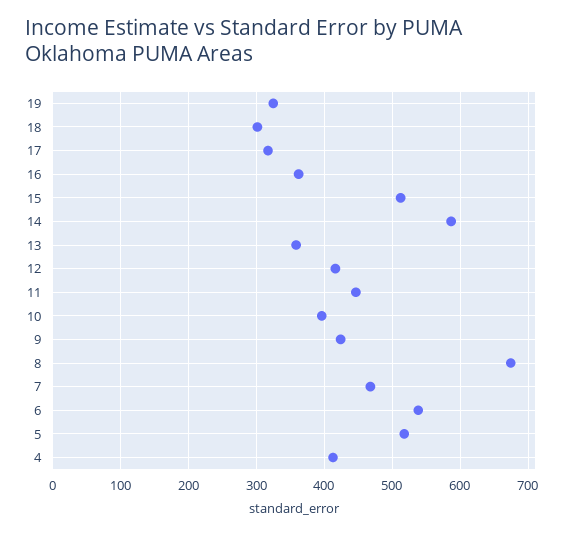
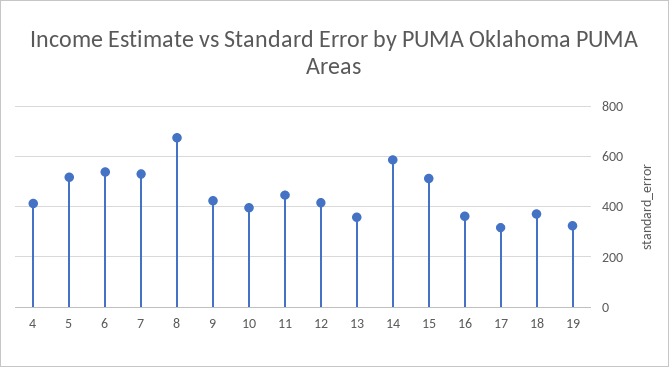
  {
    "19": 320,
-   "18": 300,
+   "18": 375,
    "17": 320,
    "16": 360,
    "15": 510,
    "14": 590,
    "13": 360,
    "12": 420,
    "11": 450,
    "10": 400,
    "9": 420,
    "8": 670,
-   "7": 470,
+   "7": 525,
    "6": 540,
    "5": 520,
    "4": 410
  }

